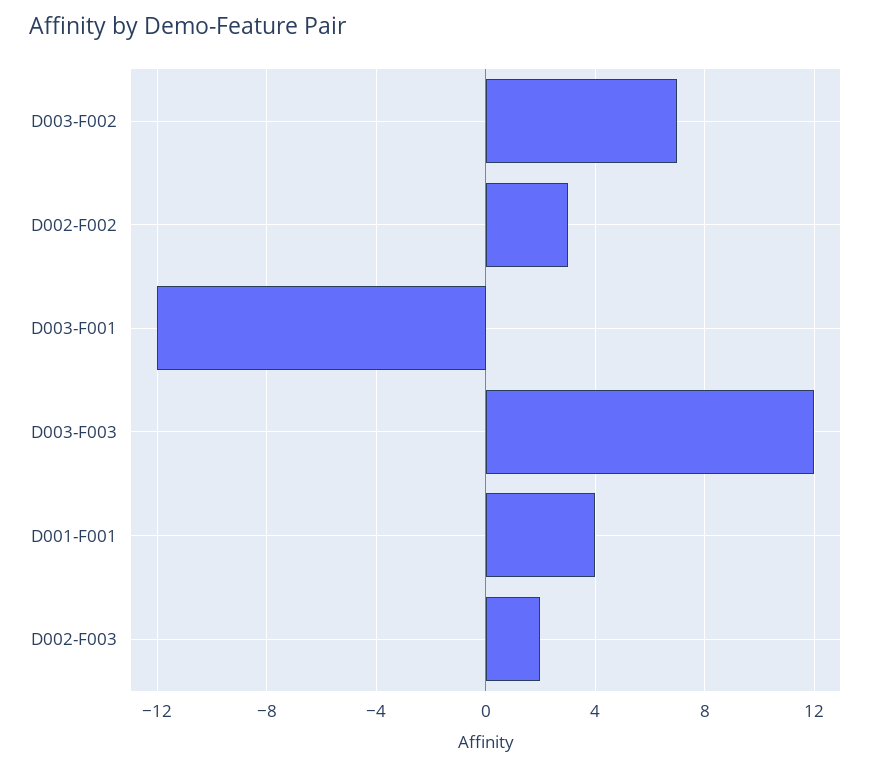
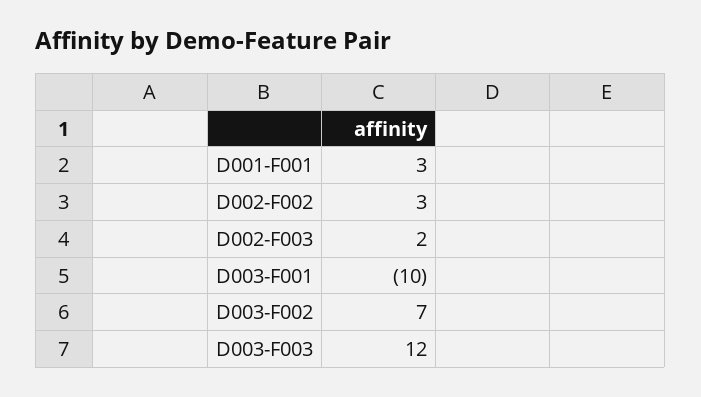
  {
    "D003-F002": 7,
    "D002-F002": 3,
-   "D003-F001": -12,
+   "D003-F001": -10,
    "D003-F003": 12,
-   "D001-F001": 4,
+   "D001-F001": 3,
    "D002-F003": 2
  }

